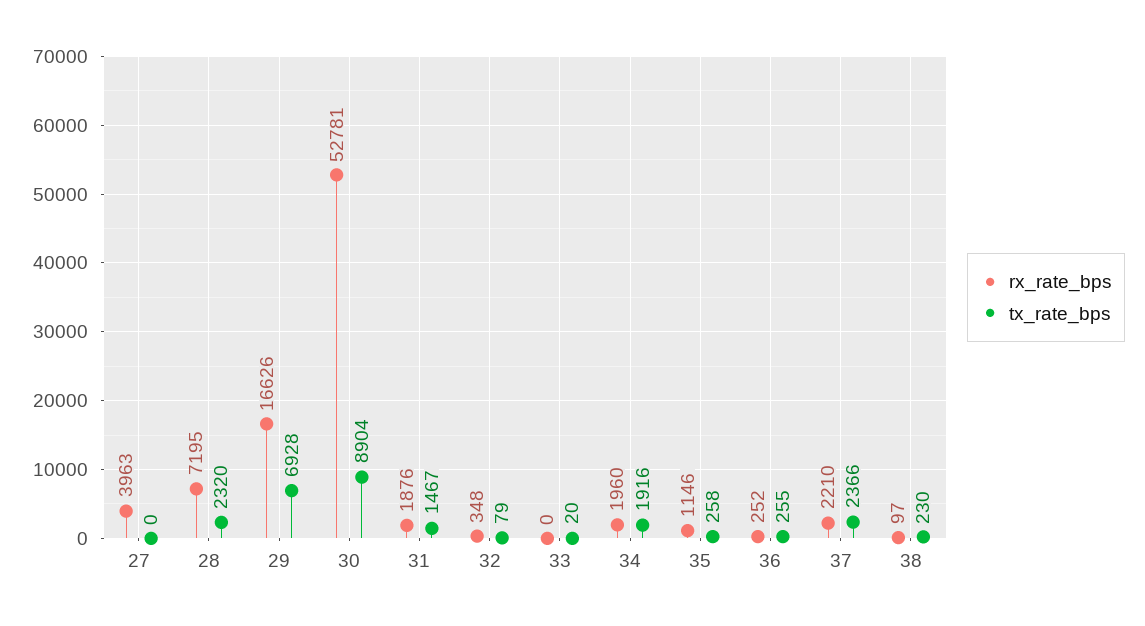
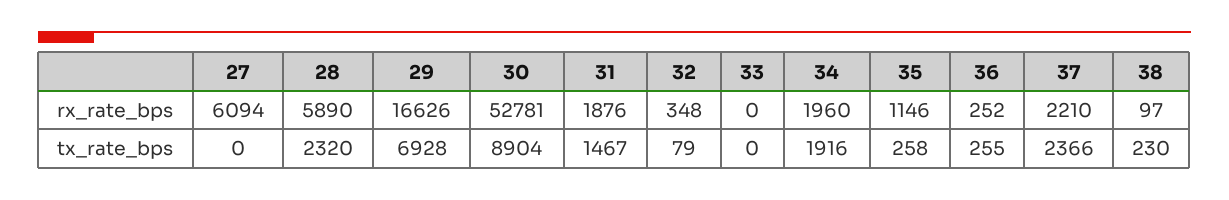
  {
    "rx_rate_bps": {
-     "27": 3963,
+     "27": 6094,
-     "28": 7195,
+     "28": 5890,
      "29": 16626,
      "30": 52781,
      "31": 1876,
      "32": 348,
      "33": 0,
      "34": 1960,
      "35": 1146,
      "36": 252,
      "37": 2210,
      "38": 97
    },
    "tx_rate_bps": {
      "27": 0,
      "28": 2320,
      "29": 6928,
      "30": 8904,
      "31": 1467,
      "32": 79,
-     "33": 20,
+     "33": 0,
      "34": 1916,
      "35": 258,
      "36": 255,
      "37": 2366,
      "38": 230
    }
  }

